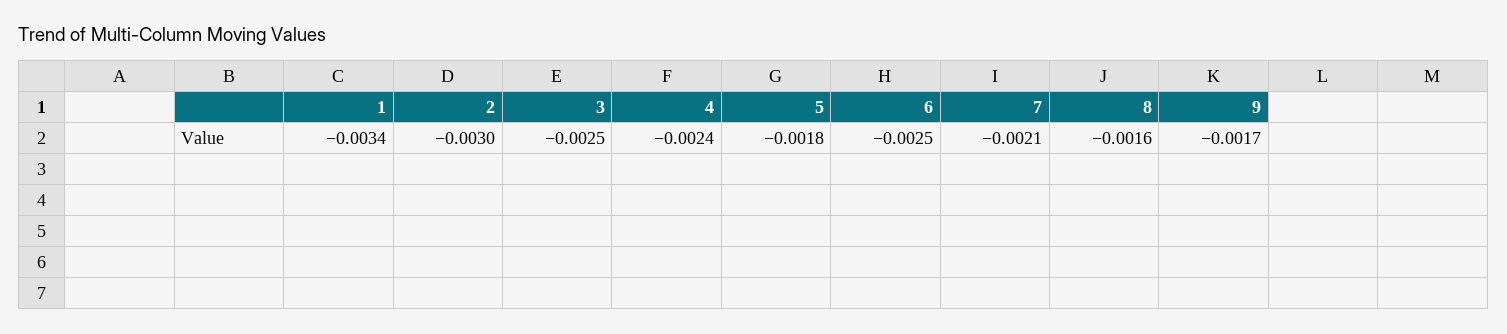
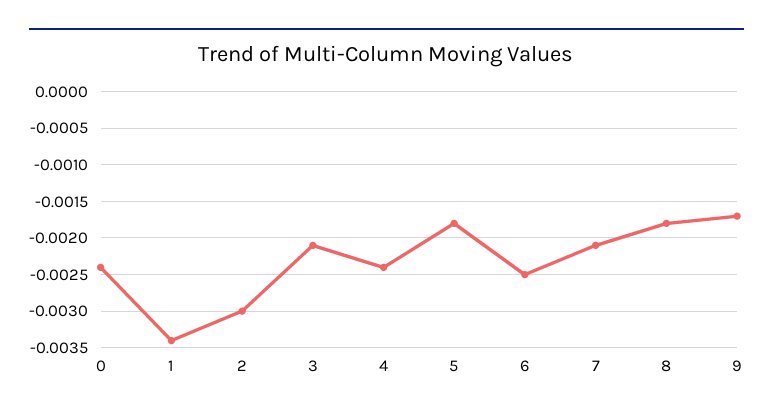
  {
    "1": -0.0034,
    "2": -0.003,
-   "3": -0.0025,
+   "3": -0.0021,
    "4": -0.0024,
    "5": -0.0018,
    "6": -0.0025,
    "7": -0.0021,
-   "8": -0.0016,
+   "8": -0.0018,
-   "9": -0.0017
+   "9": -0.0017,
+   "0": -0.0024
  }

